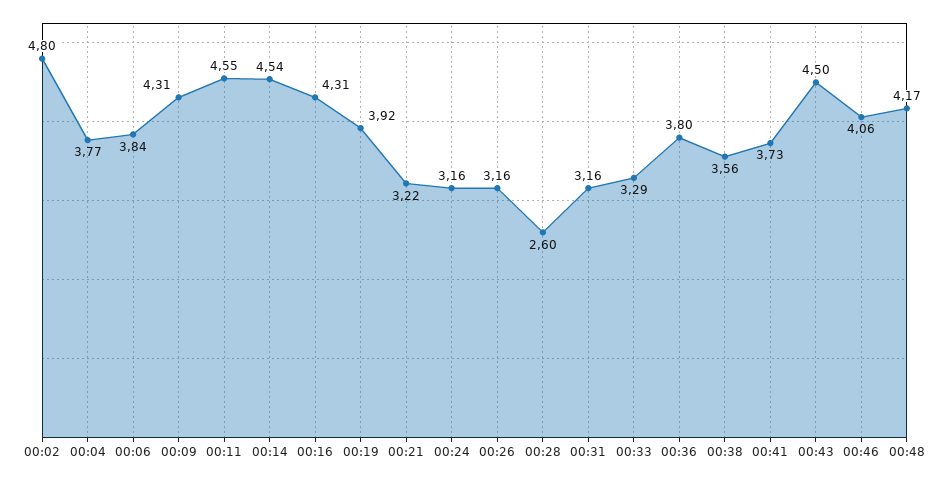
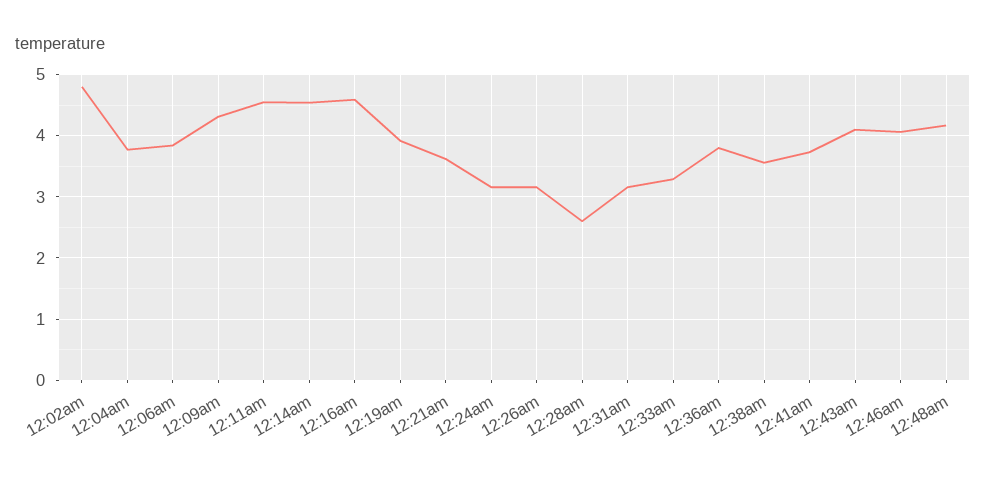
  {
    "00:02": 4.8,
    "00:04": 3.77,
    "00:06": 3.84,
    "00:09": 4.31,
    "00:11": 4.55,
    "00:14": 4.54,
-   "00:16": 4.31,
+   "00:16": 4.6,
    "00:19": 3.92,
-   "00:21": 3.22,
+   "00:21": 3.6,
    "00:24": 3.16,
    "00:26": 3.16,
    "00:28": 2.6,
    "00:31": 3.16,
    "00:33": 3.29,
    "00:36": 3.8,
    "00:38": 3.56,
    "00:41": 3.73,
-   "00:43": 4.5,
+   "00:43": 4.1,
    "00:46": 4.06,
    "00:48": 4.17
  }

